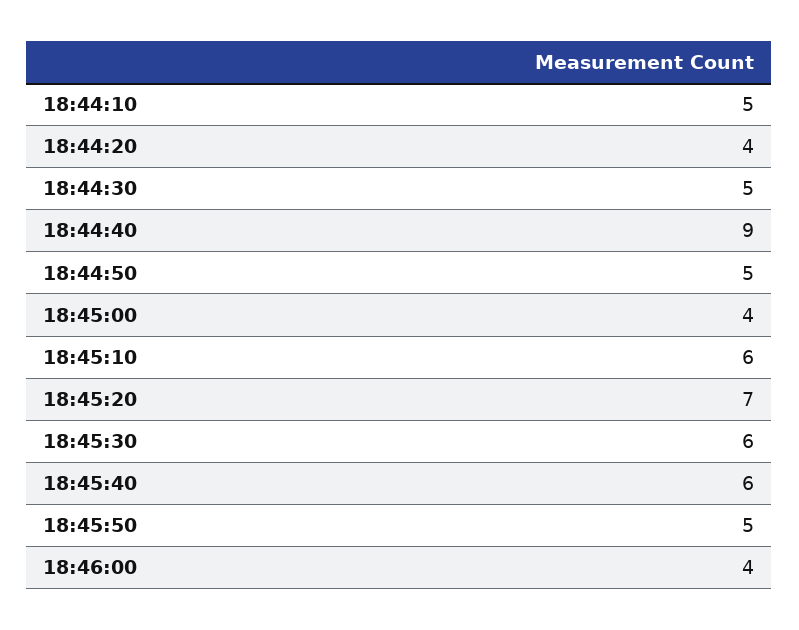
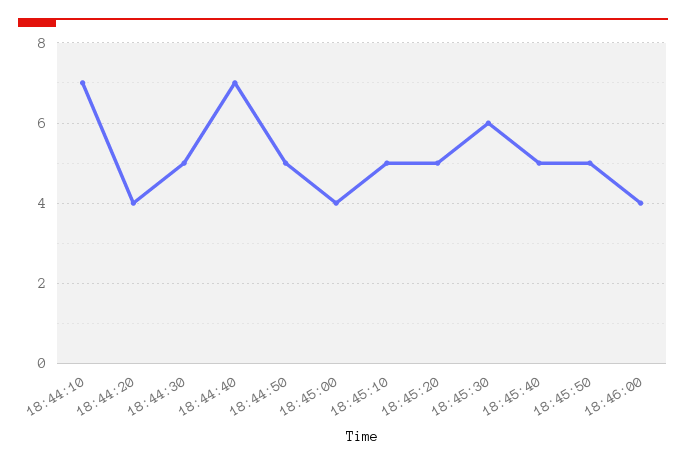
  {
-   "18:44:10": 5,
+   "18:44:10": 7,
    "18:44:20": 4,
    "18:44:30": 5,
-   "18:44:40": 9,
+   "18:44:40": 7,
    "18:44:50": 5,
    "18:45:00": 4,
-   "18:45:10": 6,
+   "18:45:10": 5,
-   "18:45:20": 7,
+   "18:45:20": 5,
    "18:45:30": 6,
-   "18:45:40": 6,
+   "18:45:40": 5,
    "18:45:50": 5,
    "18:46:00": 4
  }

